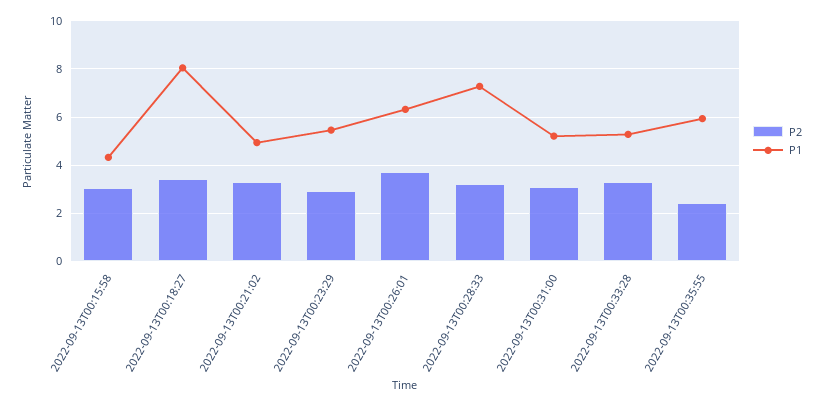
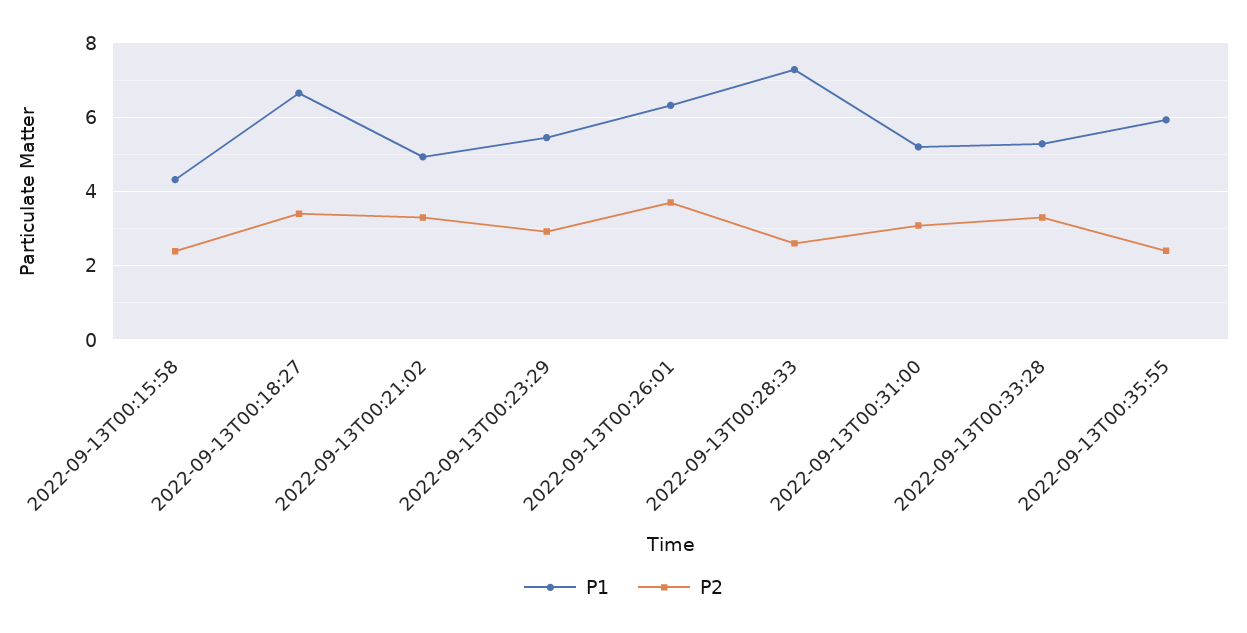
  {
    "P2": {
-     "2022-09-13T00:15:58": 3,
+     "2022-09-13T00:15:58": 2.4,
      "2022-09-13T00:18:27": 3.4,
      "2022-09-13T00:21:02": 3.4,
      "2022-09-13T00:23:29": 3,
      "2022-09-13T00:26:01": 3.8,
-     "2022-09-13T00:28:33": 3.25,
+     "2022-09-13T00:28:33": 2.6,
      "2022-09-13T00:31:00": 3,
      "2022-09-13T00:33:28": 3.4,
      "2022-09-13T00:35:55": 2.4
    },
    "P1": {
      "2022-09-13T00:15:58": 4.4,
-     "2022-09-13T00:18:27": 8,
+     "2022-09-13T00:18:27": 6.6,
      "2022-09-13T00:21:02": 5,
      "2022-09-13T00:23:29": 5.4,
      "2022-09-13T00:26:01": 6.4,
      "2022-09-13T00:28:33": 7.2,
      "2022-09-13T00:31:00": 5.2,
      "2022-09-13T00:33:28": 5.2,
      "2022-09-13T00:35:55": 6
    }
  }

